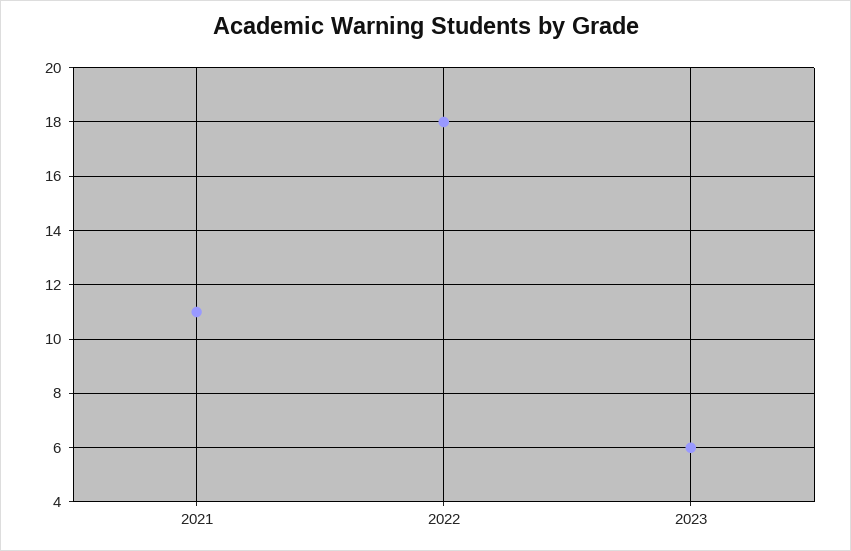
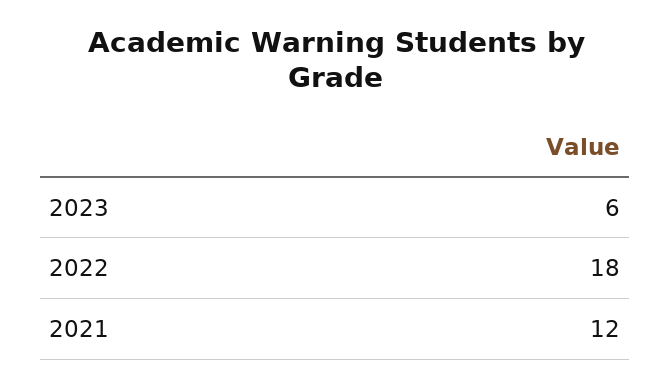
  {
-   "2021": 11,
+   "2021": 12,
    "2022": 18,
    "2023": 6
  }

